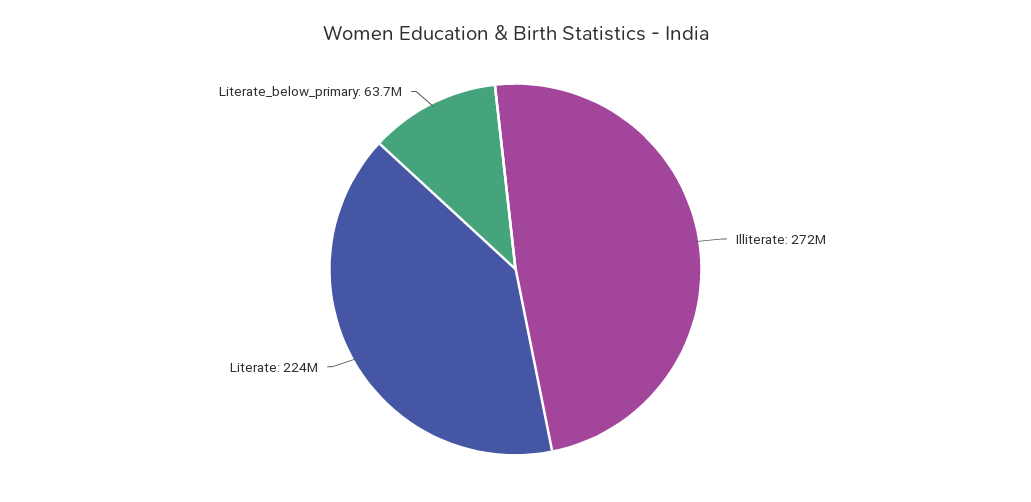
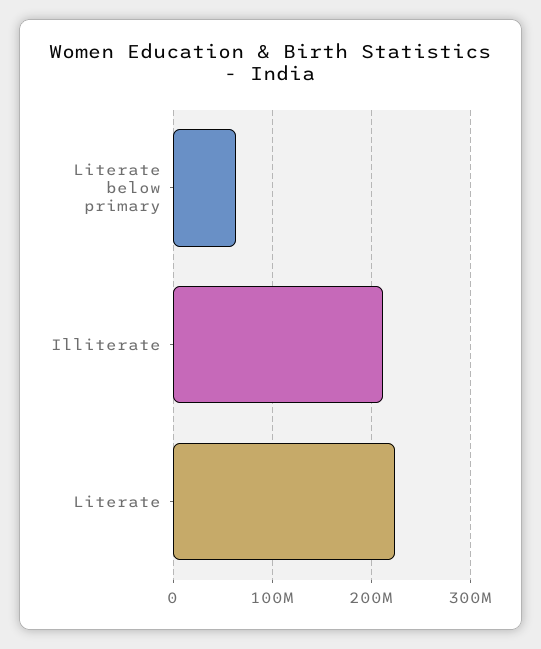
  {
-   "Illiterate": 272000000,
+   "Illiterate": 210000000,
    "Literate": 224000000,
    "Literate_below_primary": 63700000
  }

